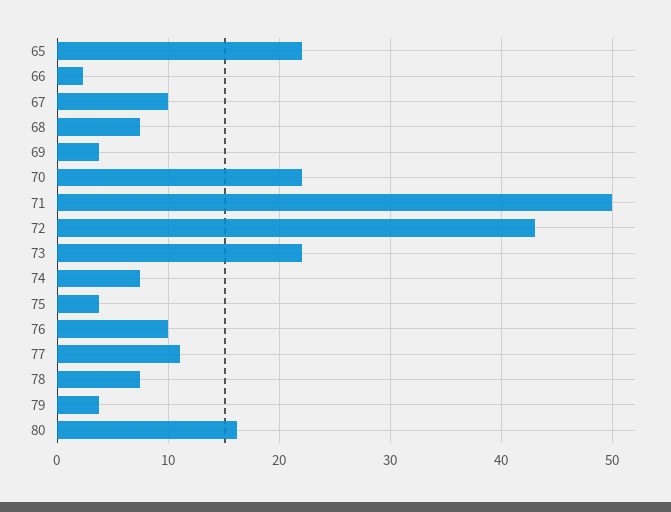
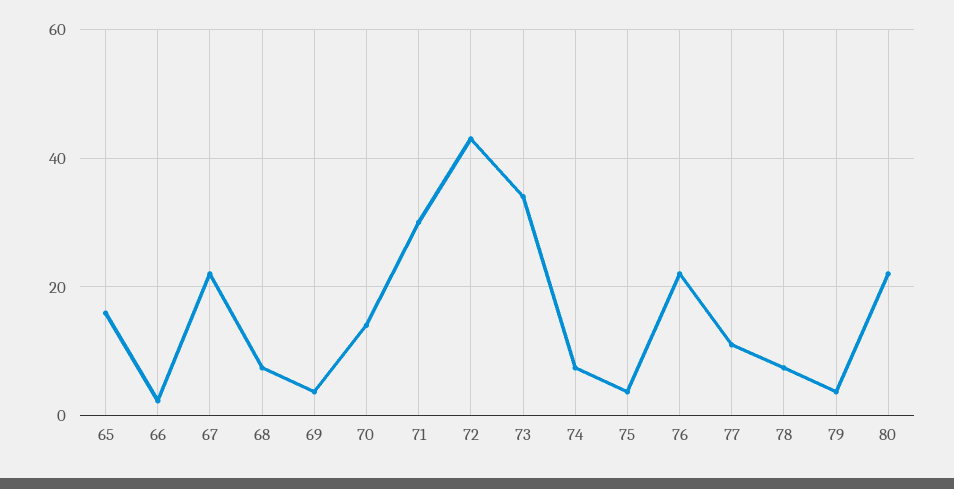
  {
-   "65": 22,
+   "65": 16,
    "66": 2,
-   "67": 10,
+   "67": 22,
    "68": 7,
    "69": 4,
-   "70": 22,
+   "70": 14,
-   "71": 50,
+   "71": 30,
    "72": 43,
-   "73": 22,
+   "73": 34,
    "74": 7,
    "75": 4,
-   "76": 10,
+   "76": 22,
    "77": 11,
    "78": 7,
    "79": 4,
-   "80": 16
+   "80": 22
  }

